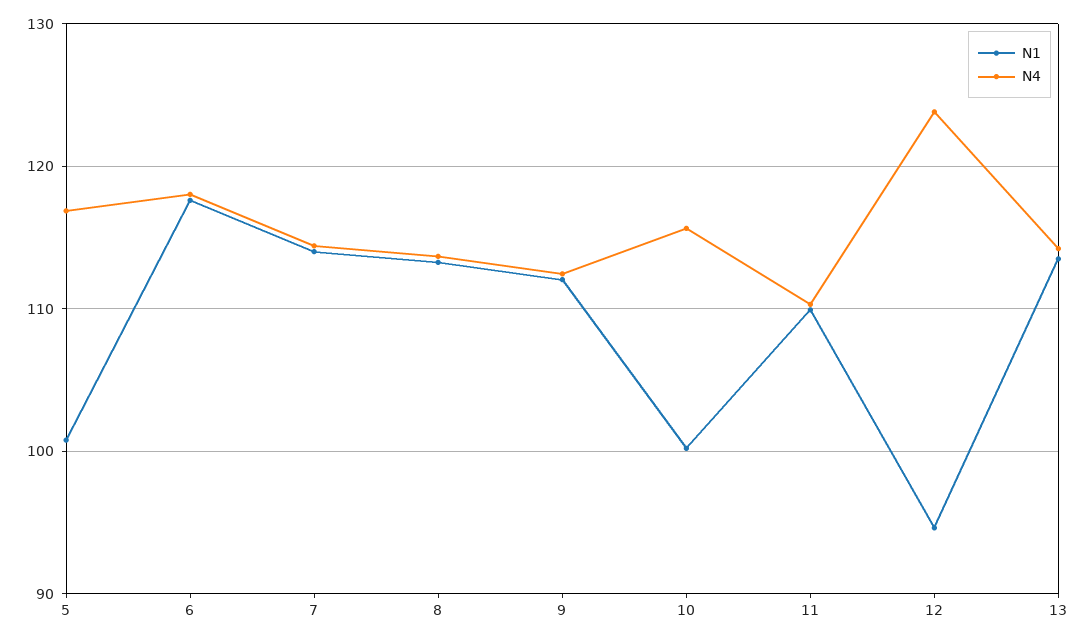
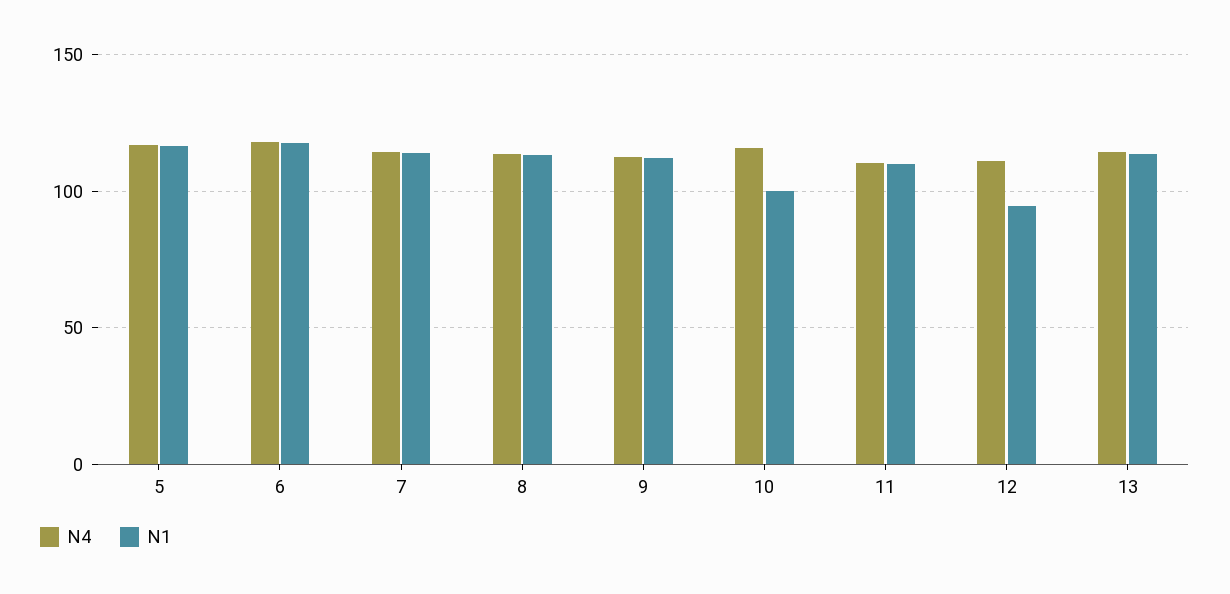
  {
    "N1": {
-     "5": 101,
+     "5": 115,
      "6": 118,
      "7": 114,
      "8": 113,
      "9": 112,
      "10": 100,
      "11": 110,
      "12": 95,
      "13": 114
    },
    "N4": {
      "5": 117,
      "6": 118,
      "7": 114,
      "8": 114,
      "9": 112,
      "10": 116,
      "11": 110,
-     "12": 124,
+     "12": 110,
      "13": 114
    }
  }

